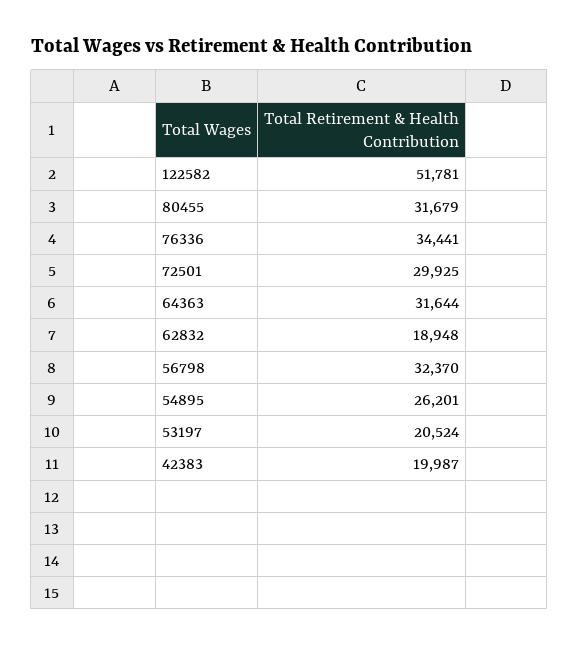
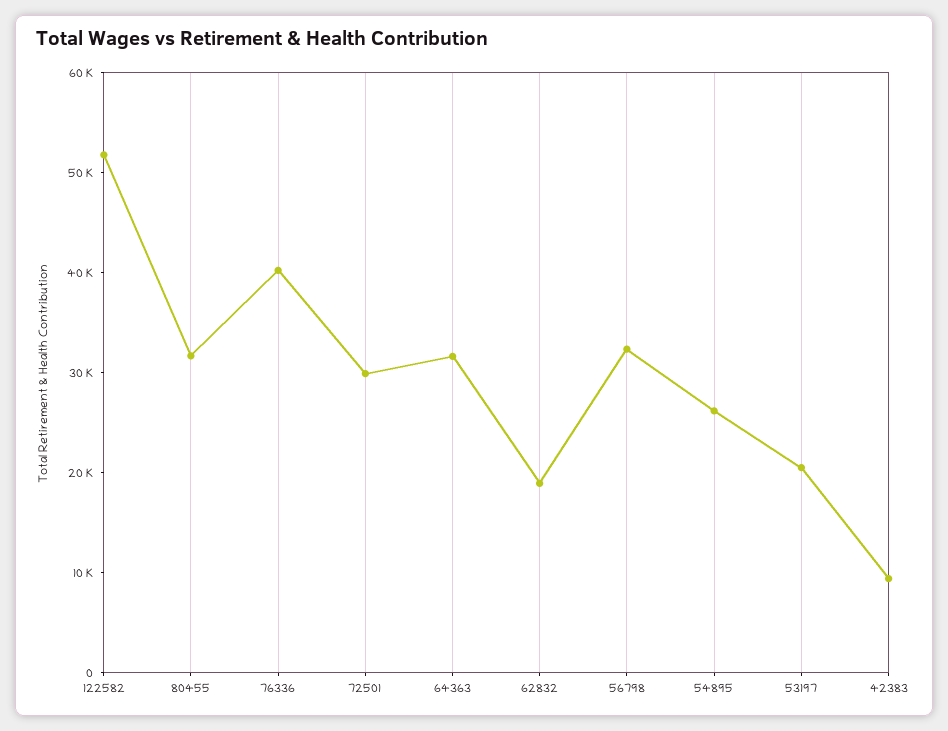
  {
    "122582": 51781,
    "80455": 31679,
-   "76336": 34441,
+   "76336": 40000,
    "72501": 29925,
    "64363": 31644,
    "62832": 18948,
    "56798": 32370,
    "54895": 26201,
    "53197": 20524,
-   "42383": 19987
+   "42383": 10000
  }

